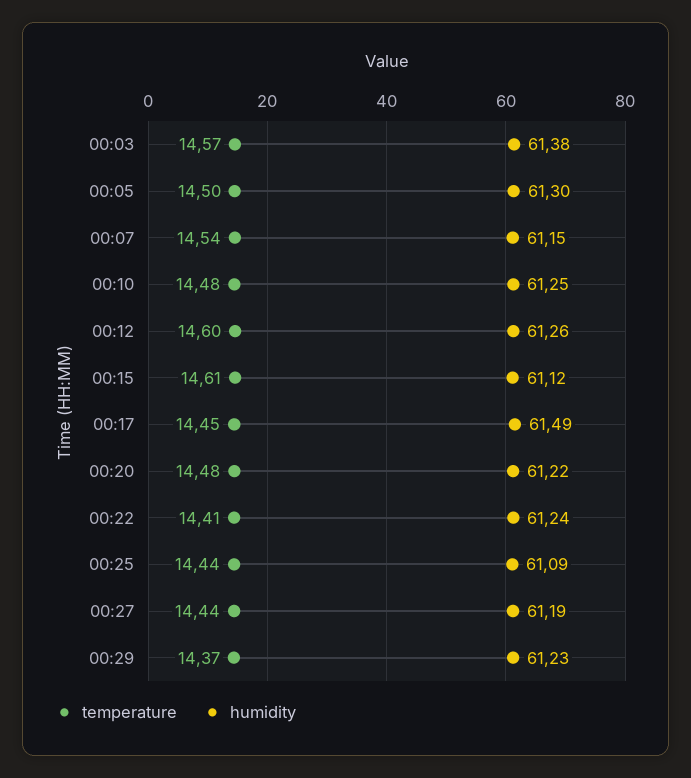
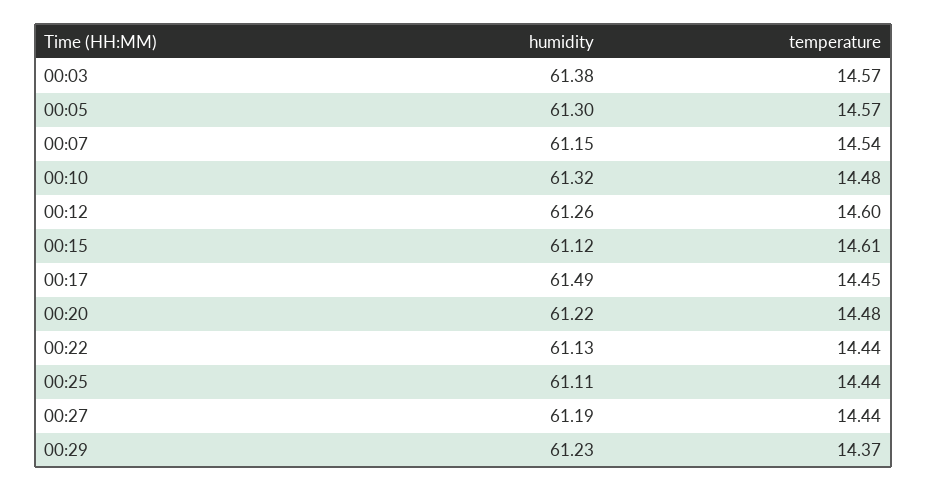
  {
    "temperature": {
      "00:03": 14.57,
-     "00:05": 14.5,
+     "00:05": 14.57,
      "00:07": 14.54,
      "00:10": 14.48,
      "00:12": 14.6,
      "00:15": 14.61,
      "00:17": 14.45,
      "00:20": 14.48,
-     "00:22": 14.41,
+     "00:22": 14.44,
      "00:25": 14.44,
      "00:27": 14.44,
      "00:29": 14.37
    },
    "humidity": {
      "00:03": 61.38,
      "00:05": 61.3,
      "00:07": 61.15,
-     "00:10": 61.25,
+     "00:10": 61.32,
      "00:12": 61.26,
      "00:15": 61.12,
      "00:17": 61.49,
      "00:20": 61.22,
-     "00:22": 61.24,
+     "00:22": 61.13,
-     "00:25": 61.09,
+     "00:25": 61.11,
      "00:27": 61.19,
      "00:29": 61.23
    }
  }

